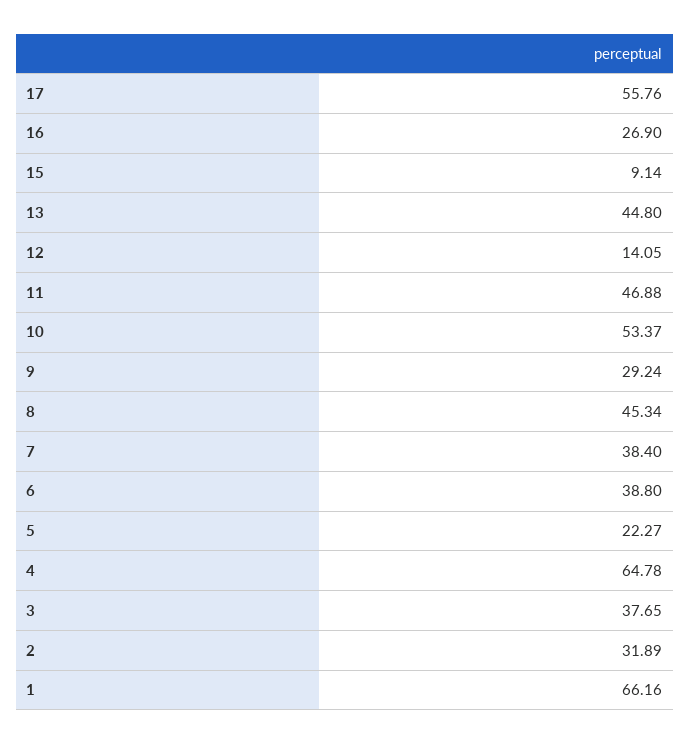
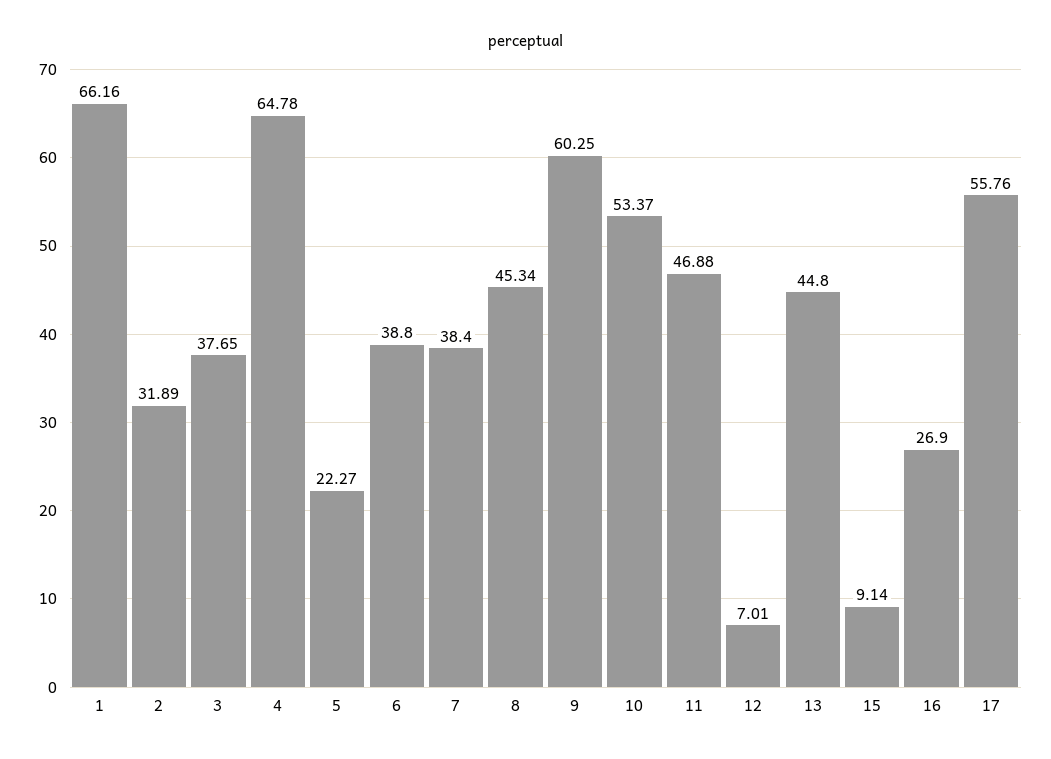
  {
    "17": 55.76,
    "16": 26.9,
    "15": 9.14,
    "13": 44.8,
-   "12": 14.05,
+   "12": 7.01,
    "11": 46.88,
    "10": 53.37,
-   "9": 29.24,
+   "9": 60.25,
    "8": 45.34,
    "7": 38.4,
    "6": 38.8,
    "5": 22.27,
    "4": 64.78,
    "3": 37.65,
    "2": 31.89,
    "1": 66.16
  }

